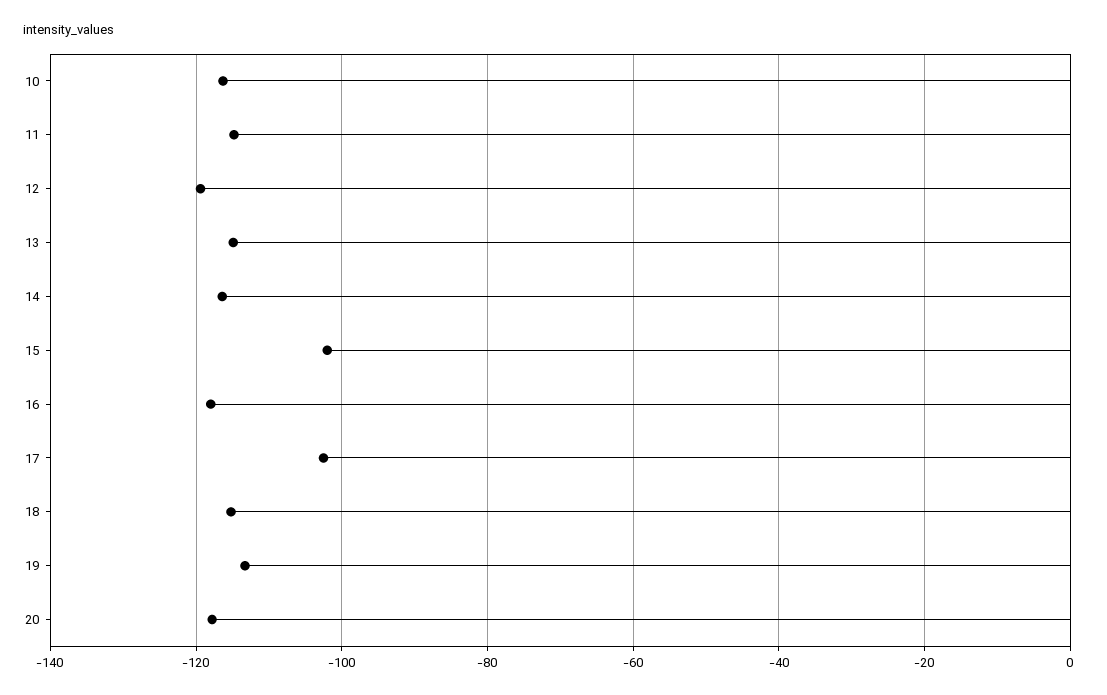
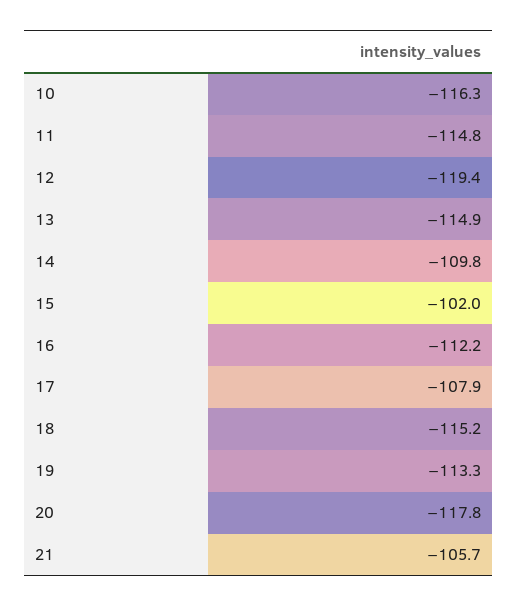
  {
    "10": -116.3,
    "11": -114.8,
    "12": -119.4,
    "13": -114.9,
-   "14": -116,
+   "14": -109.8,
    "15": -102,
-   "16": -118,
+   "16": -112.2,
-   "17": -102,
+   "17": -107.9,
    "18": -115.2,
    "19": -113.3,
-   "20": -117.8
+   "20": -117.8,
+   "21": -105.7
  }

